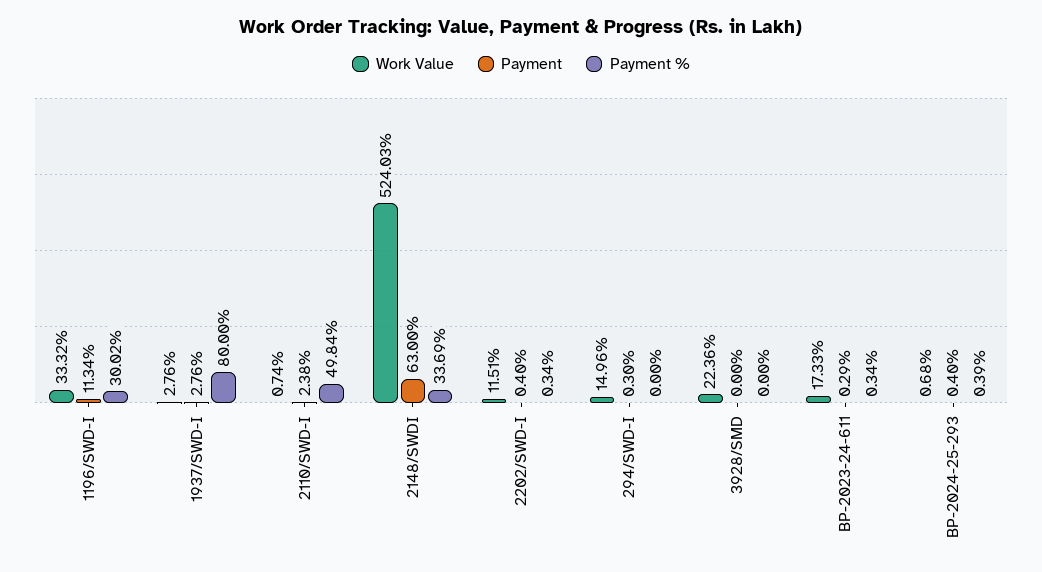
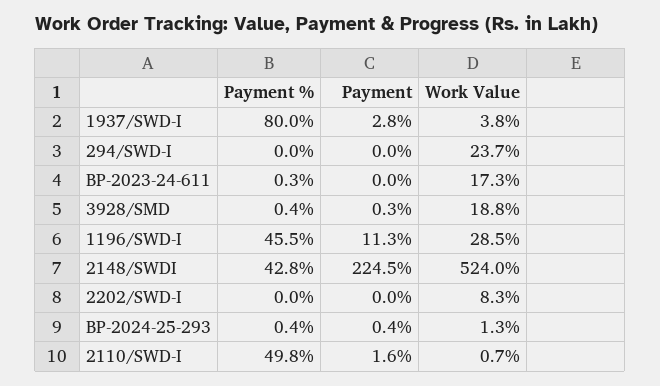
  {
    "Work Value": {
-     "1196/SWD-I": 33.32,
+     "1196/SWD-I": 28.5,
-     "1937/SWD-I": 2.76,
+     "1937/SWD-I": 3.8,
      "2110/SWD-I": 0.74,
      "2148/SWDI": 524.03,
-     "2202/SWD-I": 11.51,
+     "2202/SWD-I": 8.3,
-     "294/SWD-I": 14.96,
+     "294/SWD-I": 23.7,
-     "3928/SMD": 22.36,
+     "3928/SMD": 18.8,
      "BP-2023-24-611": 17.33,
-     "BP-2024-25-293": 0.68
+     "BP-2024-25-293": 1.3
    },
    "Payment": {
      "1196/SWD-I": 11.34,
      "1937/SWD-I": 2.76,
-     "2110/SWD-I": 2.38,
+     "2110/SWD-I": 1.6,
-     "2148/SWDI": 63,
+     "2148/SWDI": 224.5,
-     "2202/SWD-I": 0.4,
+     "2202/SWD-I": 0,
-     "294/SWD-I": 0.3,
+     "294/SWD-I": 0,
-     "3928/SMD": 0,
+     "3928/SMD": 0.3,
-     "BP-2023-24-611": 0.29,
+     "BP-2023-24-611": 0,
      "BP-2024-25-293": 0.4
    },
    "Payment %": {
-     "1196/SWD-I": 30.02,
+     "1196/SWD-I": 45.5,
      "1937/SWD-I": 80,
      "2110/SWD-I": 49.84,
-     "2148/SWDI": 33.69,
+     "2148/SWDI": 42.8,
-     "2202/SWD-I": 0.34,
+     "2202/SWD-I": 0,
      "294/SWD-I": 0,
-     "3928/SMD": 0,
+     "3928/SMD": 0.4,
      "BP-2023-24-611": 0.34,
      "BP-2024-25-293": 0.39
    }
  }

